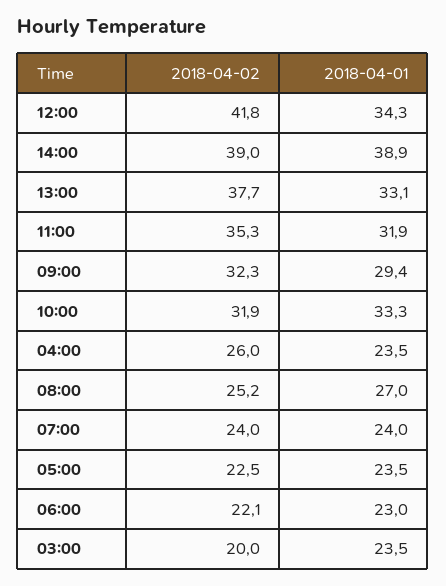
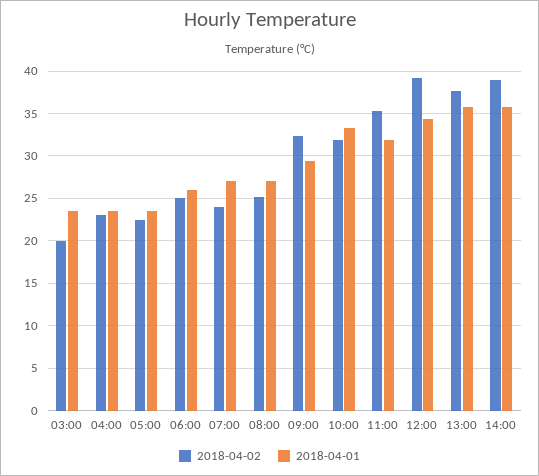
  {
    "2018-04-02": {
-     "12:00": 41.8,
+     "12:00": 39,
      "14:00": 39,
      "13:00": 37.7,
      "11:00": 35.3,
      "09:00": 32.3,
      "10:00": 31.9,
-     "04:00": 26,
+     "04:00": 23,
      "08:00": 25.2,
      "07:00": 24,
      "05:00": 22.5,
-     "06:00": 22.1,
+     "06:00": 25,
      "03:00": 20
    },
    "2018-04-01": {
      "12:00": 34.3,
-     "14:00": 38.9,
+     "14:00": 36,
-     "13:00": 33.1,
+     "13:00": 36,
      "11:00": 31.9,
      "09:00": 29.4,
      "10:00": 33.3,
      "04:00": 23.5,
      "08:00": 27,
-     "07:00": 24,
+     "07:00": 27,
      "05:00": 23.5,
-     "06:00": 23,
+     "06:00": 26,
      "03:00": 23.5
    }
  }

